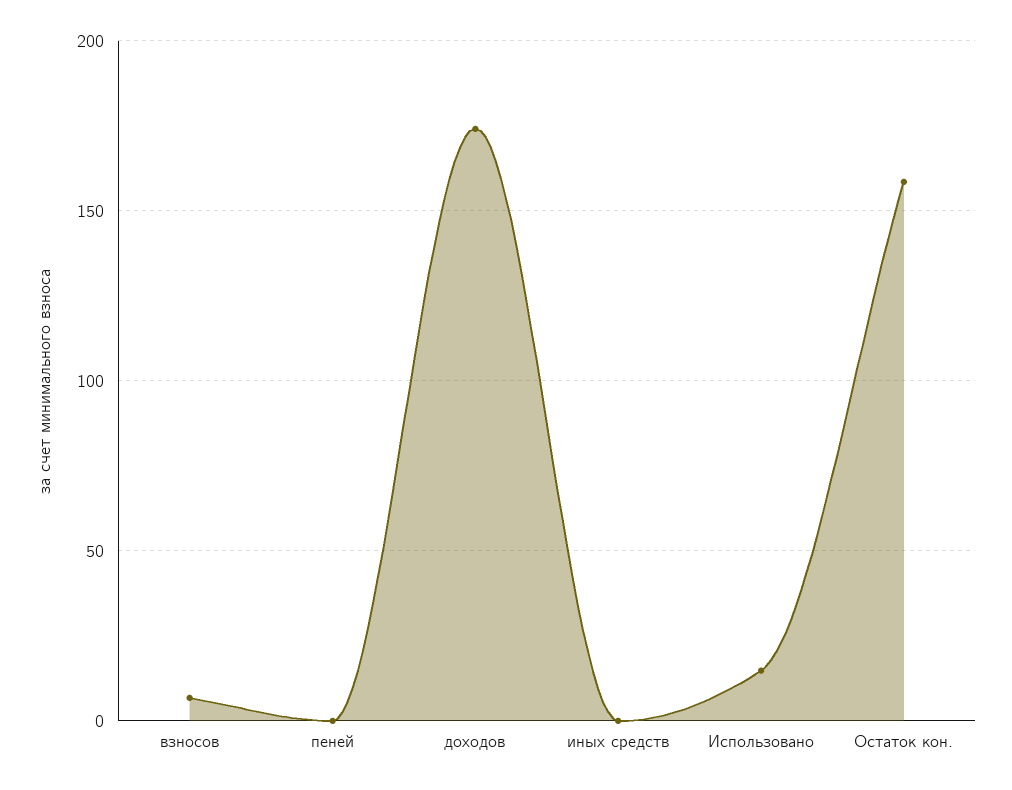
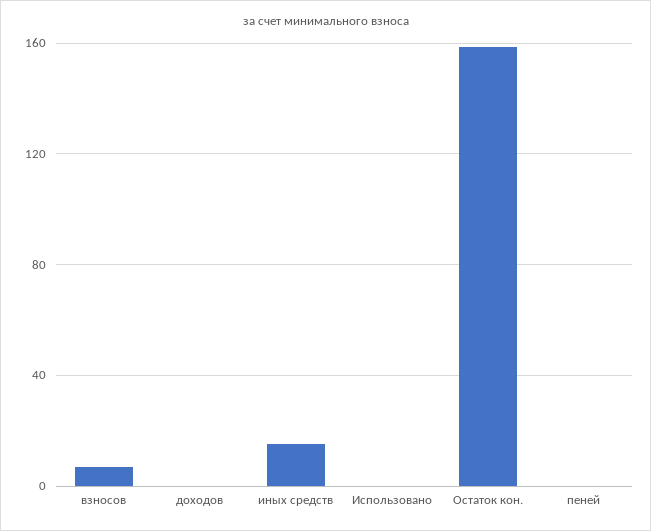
  {
    "взносов": 5,
    "пеней": 0,
-   "доходов": 175,
+   "доходов": 0,
-   "иных средств": 0,
+   "иных средств": 15,
-   "Использовано": 15,
+   "Использовано": 0,
    "Остаток кон.": 160
  }

